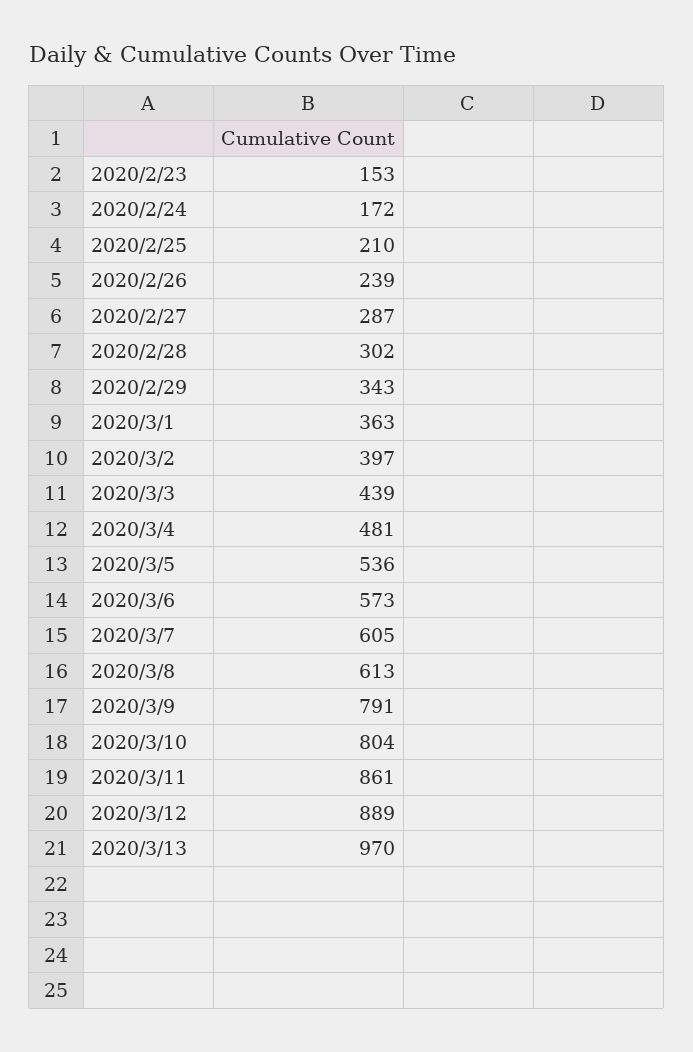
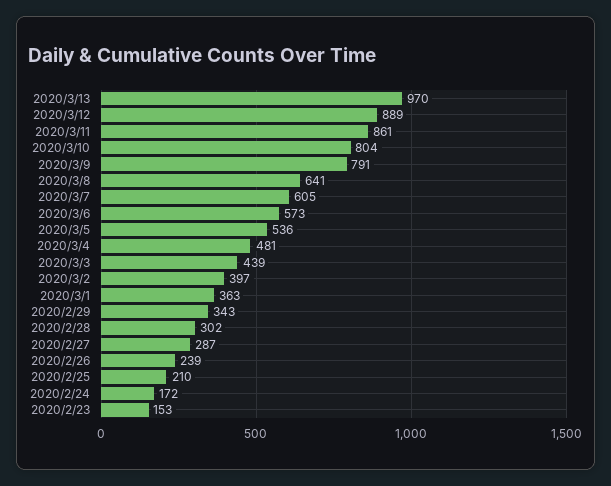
  {
    "2020/2/23": 153,
    "2020/2/24": 172,
    "2020/2/25": 210,
    "2020/2/26": 239,
    "2020/2/27": 287,
    "2020/2/28": 302,
    "2020/2/29": 343,
    "2020/3/1": 363,
    "2020/3/2": 397,
    "2020/3/3": 439,
    "2020/3/4": 481,
    "2020/3/5": 536,
    "2020/3/6": 573,
    "2020/3/7": 605,
-   "2020/3/8": 613,
+   "2020/3/8": 641,
    "2020/3/9": 791,
    "2020/3/10": 804,
    "2020/3/11": 861,
    "2020/3/12": 889,
    "2020/3/13": 970
  }

